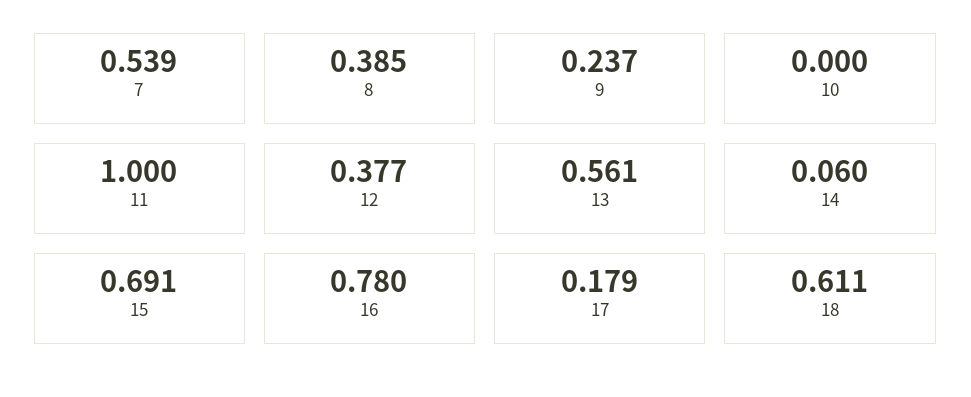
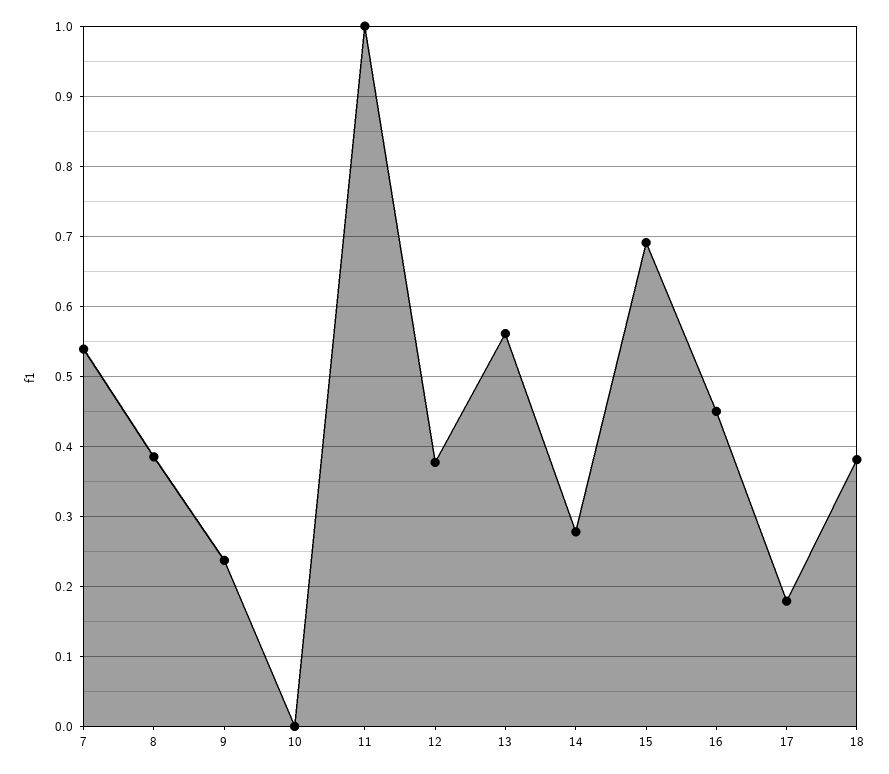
  {
    "7": 0.539,
    "8": 0.385,
    "9": 0.237,
    "10": 0,
    "11": 1,
    "12": 0.377,
    "13": 0.561,
-   "14": 0.06,
+   "14": 0.28,
    "15": 0.691,
-   "16": 0.78,
+   "16": 0.45,
    "17": 0.179,
-   "18": 0.611
+   "18": 0.38
  }

